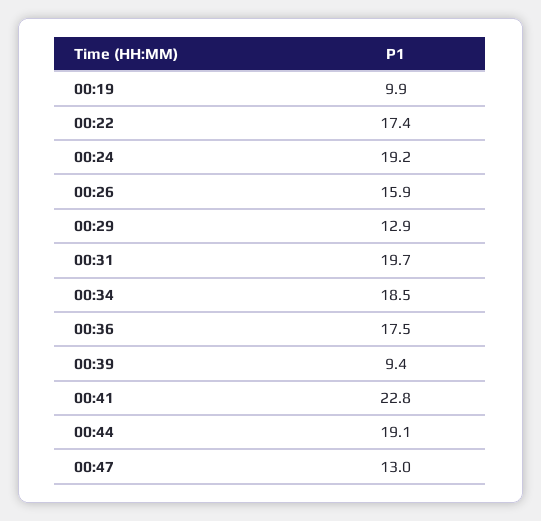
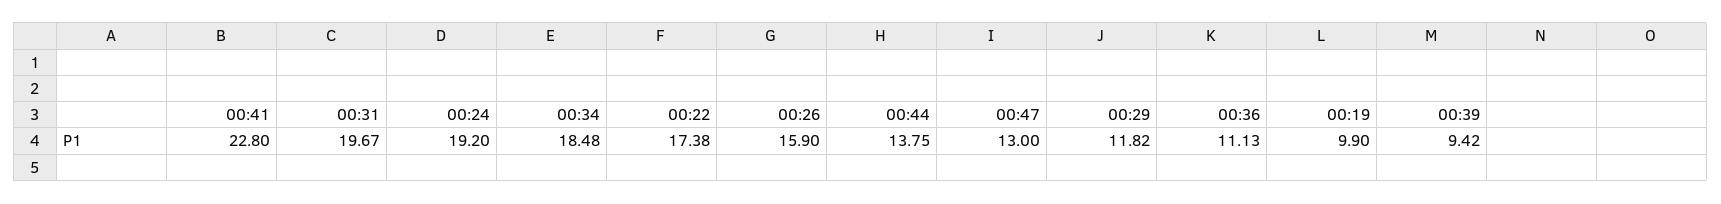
  {
    "00:19": 9.9,
    "00:22": 17.38,
    "00:24": 19.2,
    "00:26": 15.9,
-   "00:29": 12.9,
+   "00:29": 11.82,
    "00:31": 19.67,
    "00:34": 18.48,
-   "00:36": 17.5,
+   "00:36": 11.13,
    "00:39": 9.42,
    "00:41": 22.8,
-   "00:44": 19.1,
+   "00:44": 13.75,
    "00:47": 13
  }

